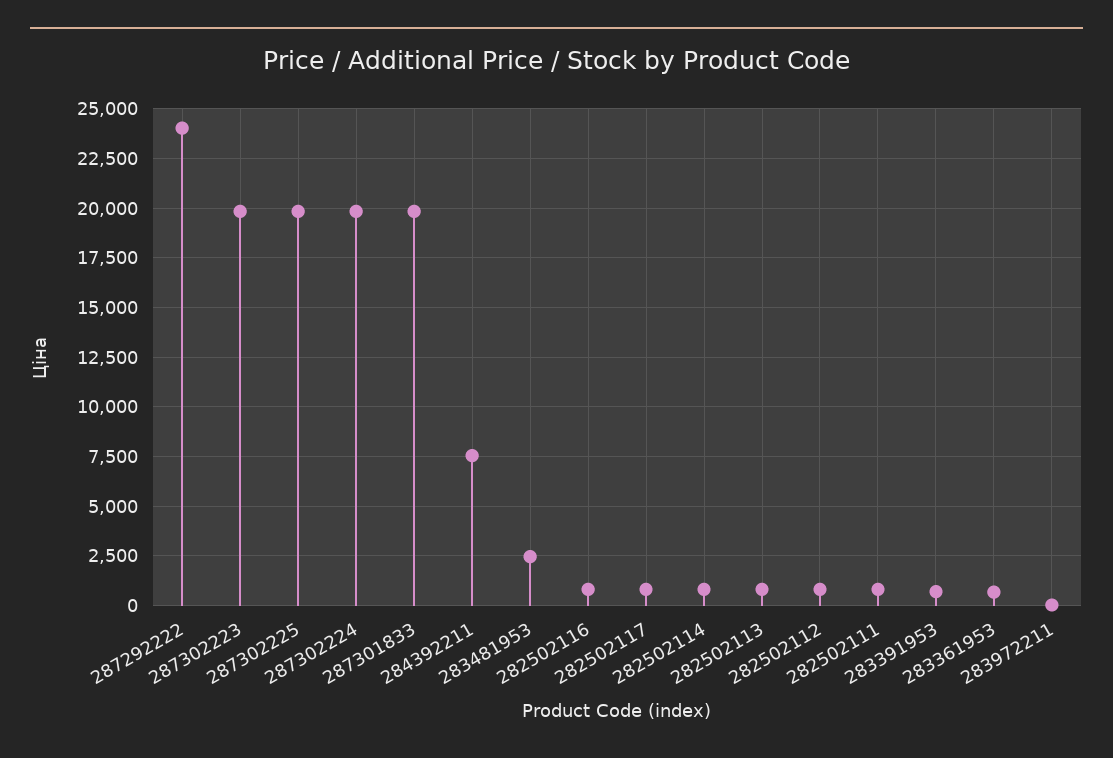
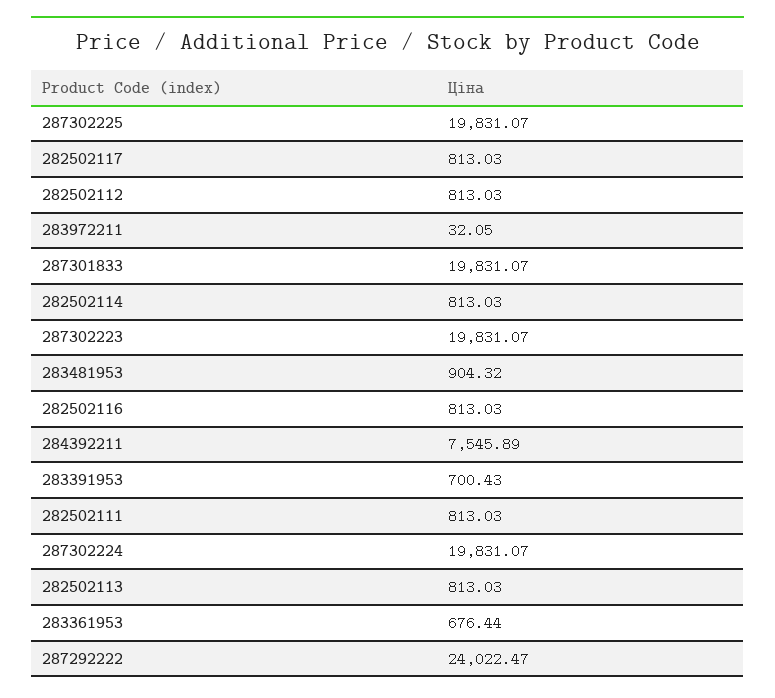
  {
    "287292222": 24022.47,
    "287302223": 19831.07,
    "287302225": 19831.07,
    "287302224": 19831.07,
    "287301833": 19831.07,
    "284392211": 7545.89,
-   "283481953": 2500,
+   "283481953": 904.32,
    "282502116": 813.03,
    "282502117": 813.03,
    "282502114": 813.03,
    "282502113": 813.03,
    "282502112": 813.03,
    "282502111": 813.03,
    "283391953": 700.43,
    "283361953": 676.44,
    "283972211": 32.05
  }

